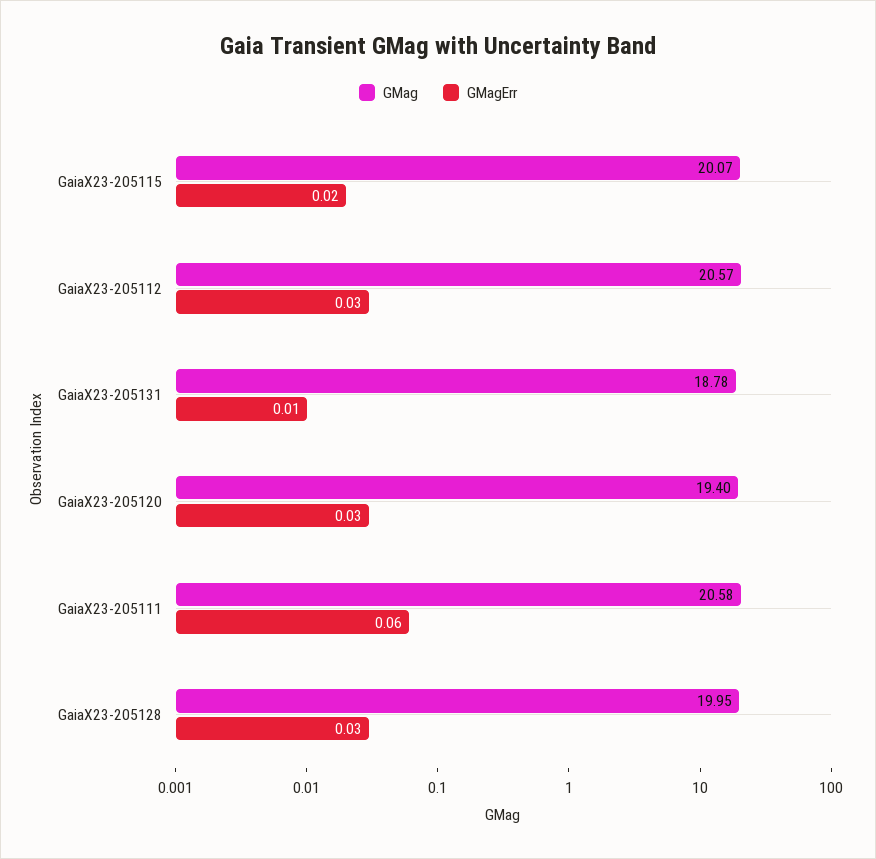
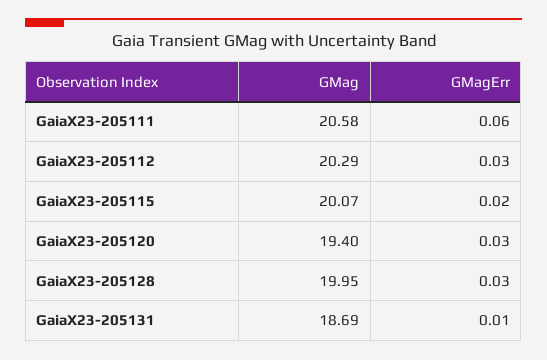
  {
    "GMag": {
      "GaiaX23-205115": 20.07,
-     "GaiaX23-205112": 20.57,
+     "GaiaX23-205112": 20.29,
-     "GaiaX23-205131": 18.78,
+     "GaiaX23-205131": 18.69,
      "GaiaX23-205120": 19.4,
      "GaiaX23-205111": 20.58,
      "GaiaX23-205128": 19.95
    },
    "GMagErr": {
      "GaiaX23-205115": 0.02,
      "GaiaX23-205112": 0.03,
      "GaiaX23-205131": 0.01,
      "GaiaX23-205120": 0.03,
      "GaiaX23-205111": 0.06,
      "GaiaX23-205128": 0.03
    }
  }

